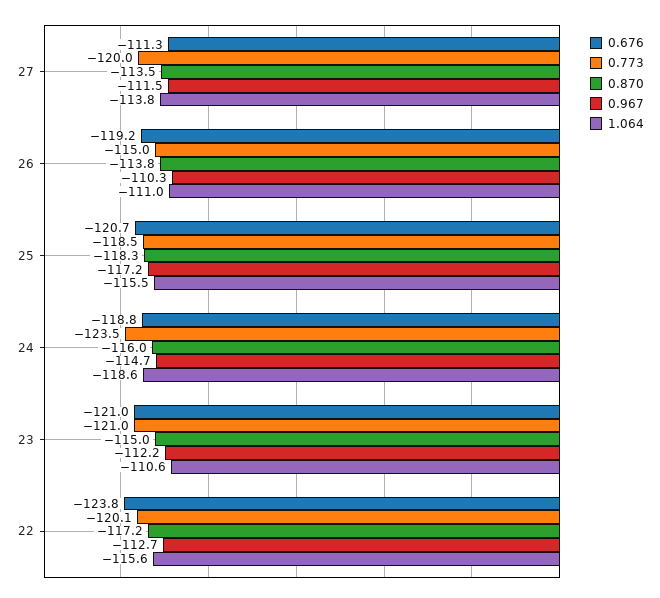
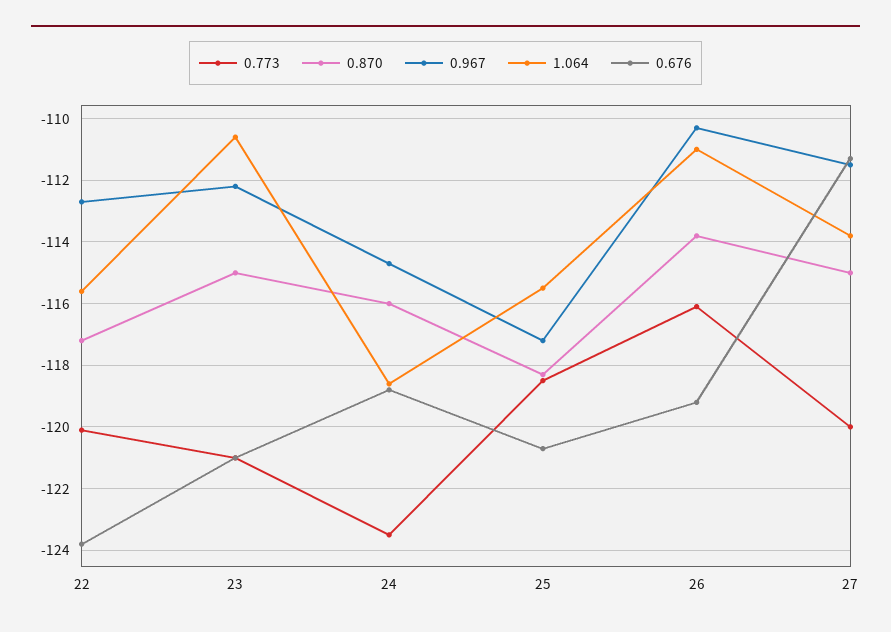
  {
    "0.676": {
      "27": -111.3,
      "26": -119.2,
      "25": -120.7,
      "24": -118.8,
      "23": -121,
      "22": -123.8
    },
    "0.773": {
      "27": -120,
-     "26": -115,
+     "26": -116,
      "25": -118.5,
      "24": -123.5,
      "23": -121,
      "22": -120.1
    },
    "0.870": {
-     "27": -113.5,
+     "27": -115,
      "26": -113.8,
      "25": -118.3,
      "24": -116,
      "23": -115,
      "22": -117.2
    },
    "0.967": {
      "27": -111.5,
      "26": -110.3,
      "25": -117.2,
      "24": -114.7,
      "23": -112.2,
      "22": -112.7
    },
    "1.064": {
      "27": -113.8,
      "26": -111,
      "25": -115.5,
      "24": -118.6,
      "23": -110.6,
      "22": -115.6
    }
  }

